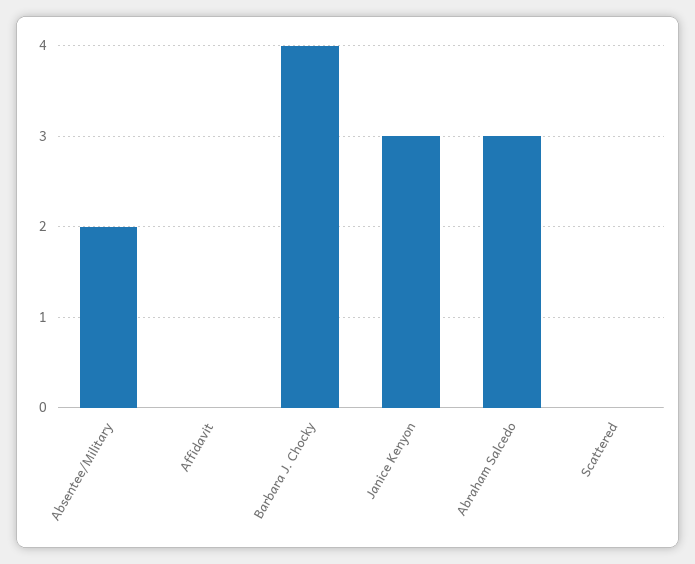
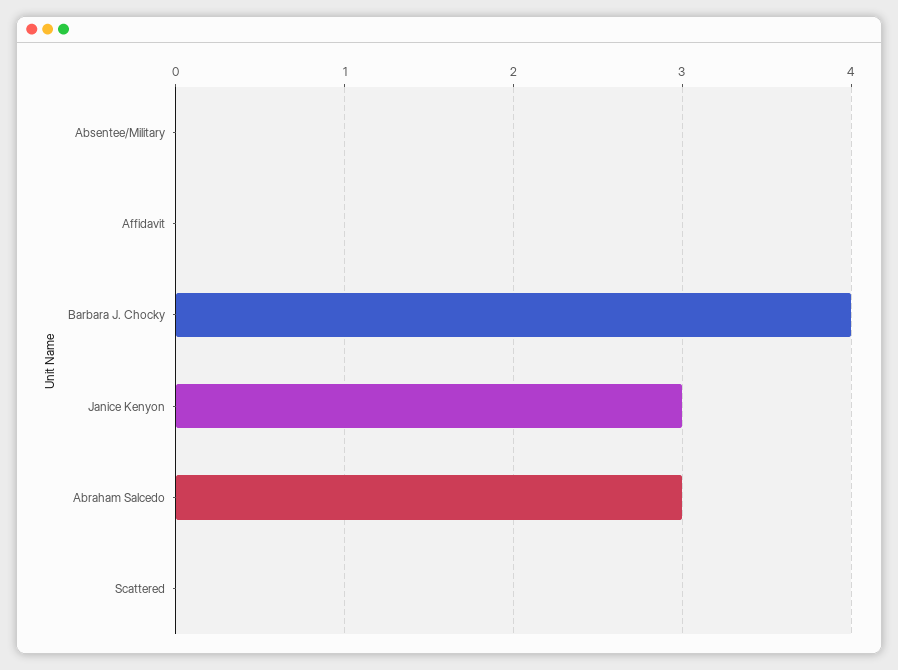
  {
-   "Absentee/Military": 2,
+   "Absentee/Military": 0,
    "Affidavit": 0,
    "Barbara J. Chocky": 4,
    "Janice Kenyon": 3,
    "Abraham Salcedo": 3,
    "Scattered": 0
  }

